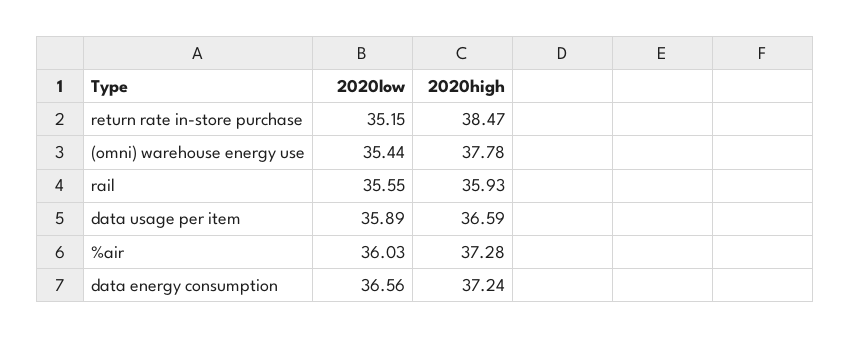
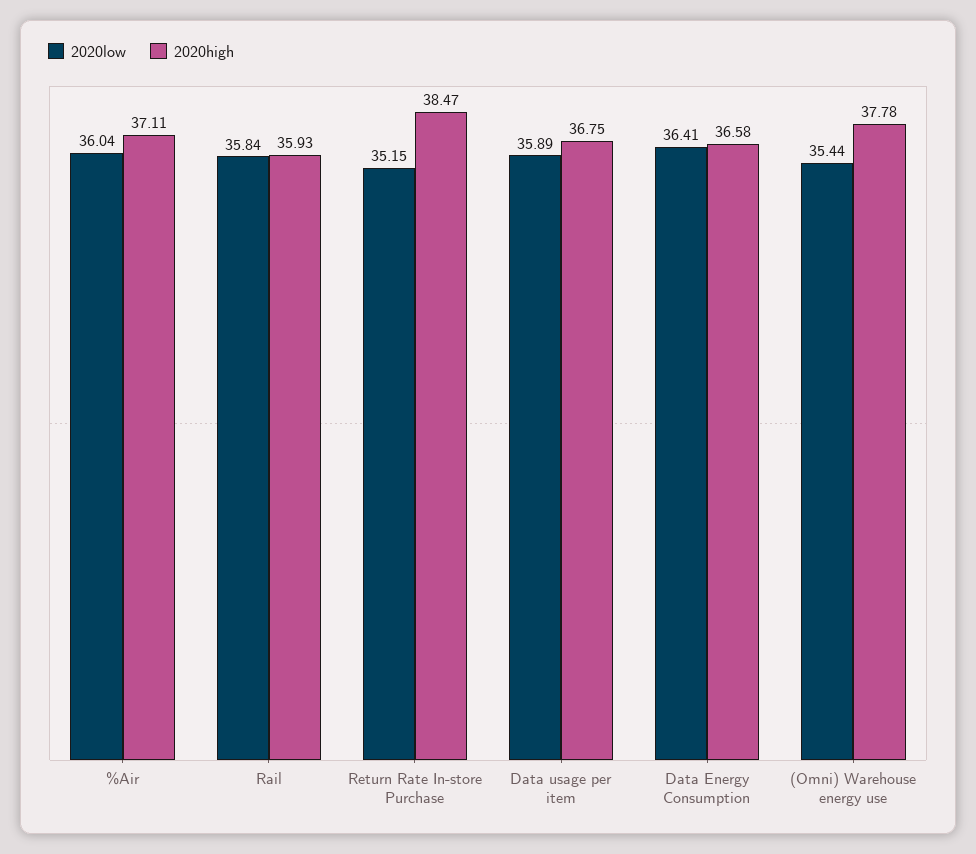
  {
    "2020low": {
      "return rate in-store purchase": 35.15,
      "(omni) warehouse energy use": 35.44,
-     "rail": 35.55,
+     "rail": 35.84,
      "data usage per item": 35.89,
-     "%air": 36.03,
+     "%air": 36.04,
-     "data energy consumption": 36.56
+     "data energy consumption": 36.41
    },
    "2020high": {
      "return rate in-store purchase": 38.47,
      "(omni) warehouse energy use": 37.78,
      "rail": 35.93,
-     "data usage per item": 36.59,
+     "data usage per item": 36.75,
-     "%air": 37.28,
+     "%air": 37.11,
-     "data energy consumption": 37.24
+     "data energy consumption": 36.58
    }
  }

